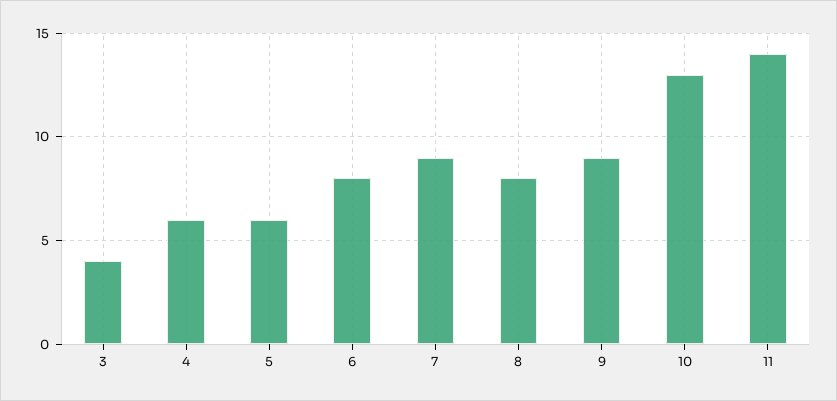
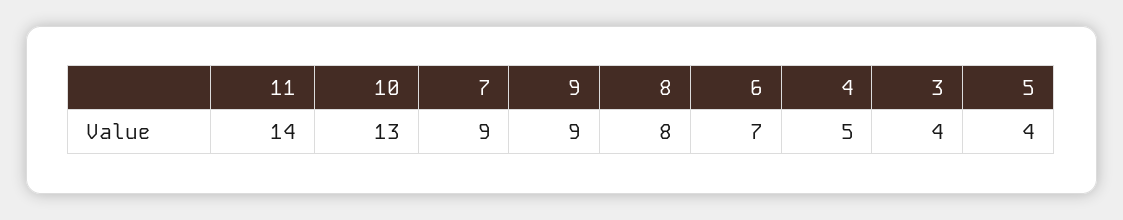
  {
    "3": 4,
-   "4": 6,
+   "4": 5,
-   "5": 6,
+   "5": 4,
-   "6": 8,
+   "6": 7,
    "7": 9,
    "8": 8,
    "9": 9,
    "10": 13,
    "11": 14
  }

